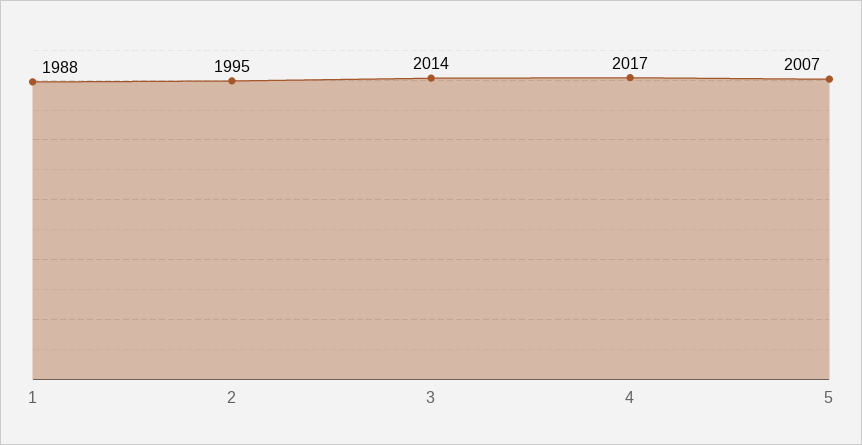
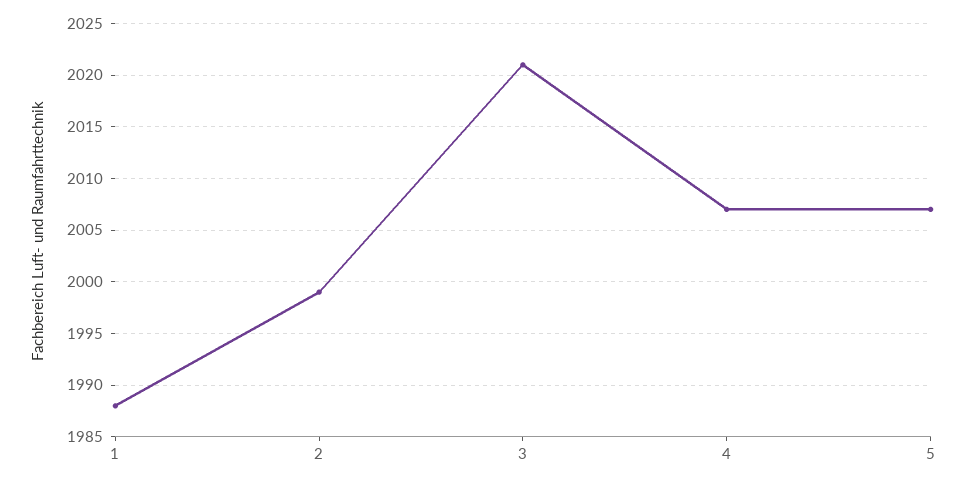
  {
    "1": 1988,
-   "2": 1995,
+   "2": 1999,
-   "3": 2014,
+   "3": 2021,
-   "4": 2017,
+   "4": 2007,
    "5": 2007
  }

